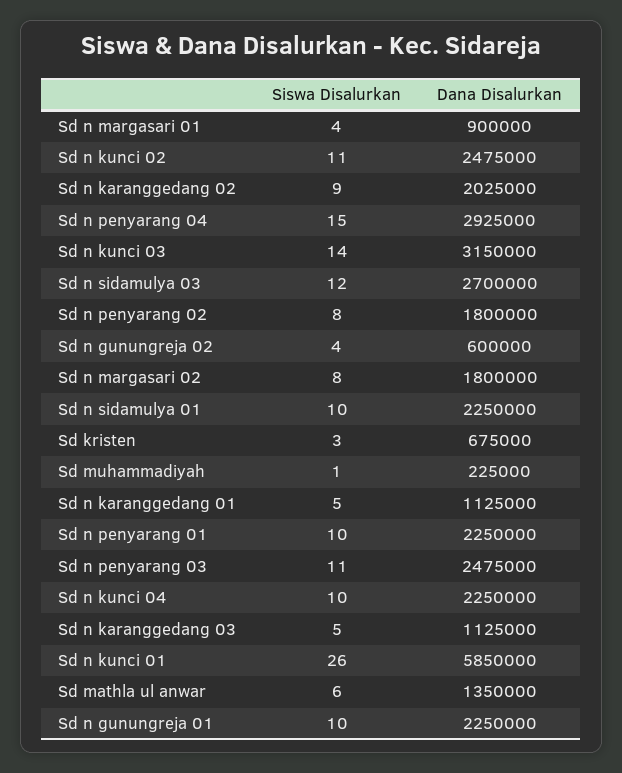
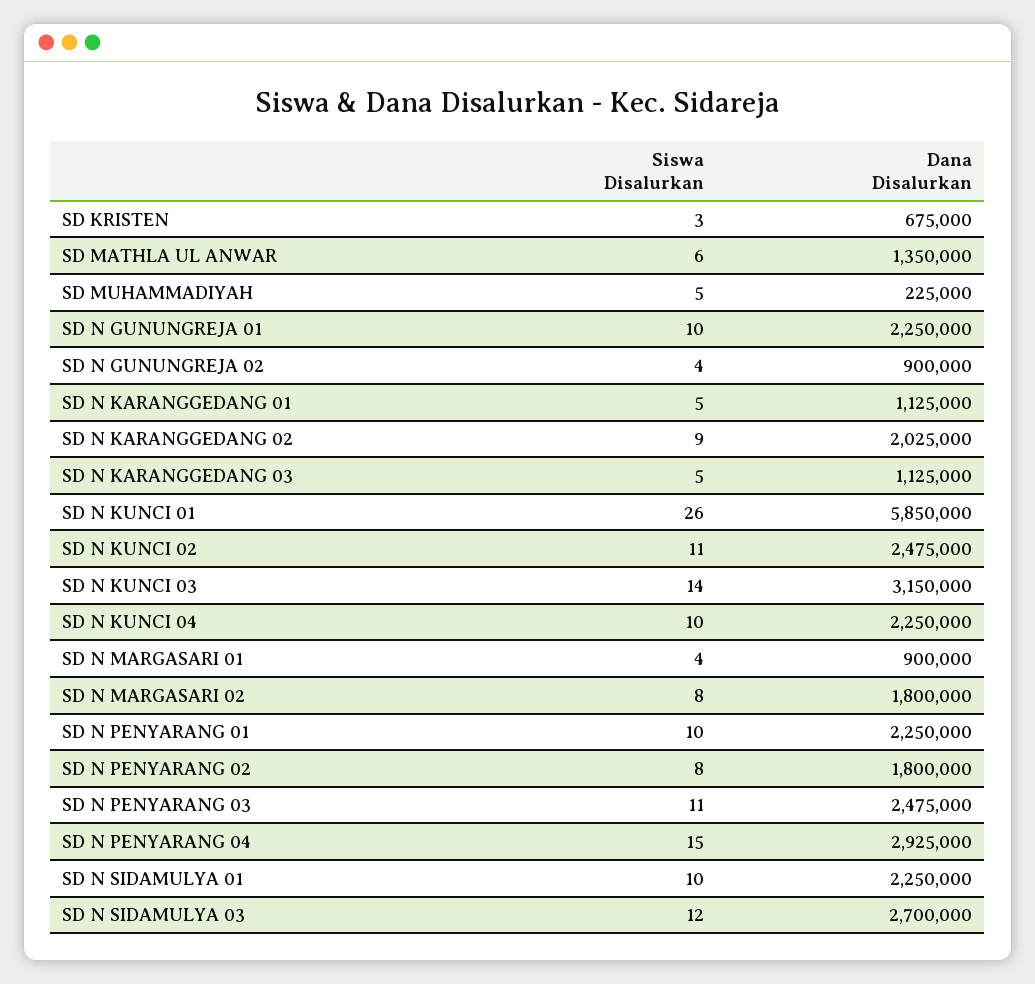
  {
    "Siswa Disalurkan": {
      "Sd n margasari 01": 4,
      "Sd n kunci 02": 11,
      "Sd n karanggedang 02": 9,
      "Sd n penyarang 04": 15,
      "Sd n kunci 03": 14,
      "Sd n sidamulya 03": 12,
      "Sd n penyarang 02": 8,
      "Sd n gunungreja 02": 4,
      "Sd n margasari 02": 8,
      "Sd n sidamulya 01": 10,
      "Sd kristen": 3,
-     "Sd muhammadiyah": 1,
+     "Sd muhammadiyah": 5,
      "Sd n karanggedang 01": 5,
      "Sd n penyarang 01": 10,
      "Sd n penyarang 03": 11,
      "Sd n kunci 04": 10,
      "Sd n karanggedang 03": 5,
      "Sd n kunci 01": 26,
      "Sd mathla ul anwar": 6,
      "Sd n gunungreja 01": 10
    },
    "Dana Disalurkan": {
      "Sd n margasari 01": 900000,
      "Sd n kunci 02": 2475000,
      "Sd n karanggedang 02": 2025000,
      "Sd n penyarang 04": 2925000,
      "Sd n kunci 03": 3150000,
      "Sd n sidamulya 03": 2700000,
      "Sd n penyarang 02": 1800000,
-     "Sd n gunungreja 02": 600000,
+     "Sd n gunungreja 02": 900000,
      "Sd n margasari 02": 1800000,
      "Sd n sidamulya 01": 2250000,
      "Sd kristen": 675000,
      "Sd muhammadiyah": 225000,
      "Sd n karanggedang 01": 1125000,
      "Sd n penyarang 01": 2250000,
      "Sd n penyarang 03": 2475000,
      "Sd n kunci 04": 2250000,
      "Sd n karanggedang 03": 1125000,
      "Sd n kunci 01": 5850000,
      "Sd mathla ul anwar": 1350000,
      "Sd n gunungreja 01": 2250000
    }
  }

